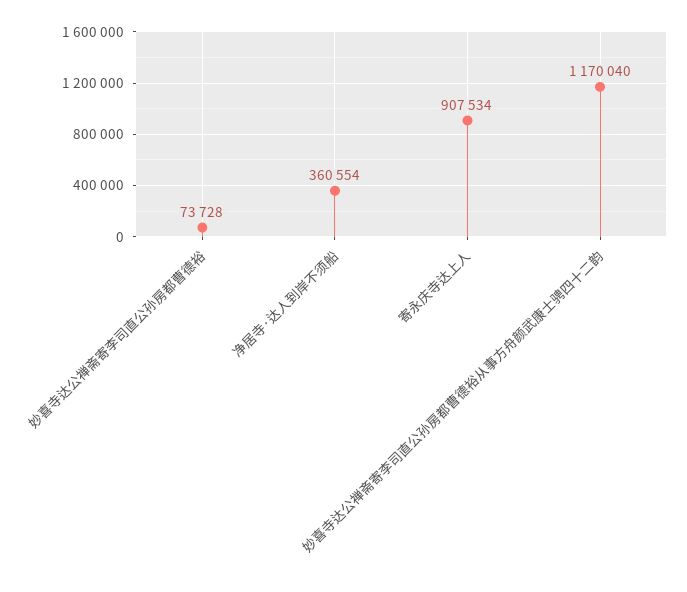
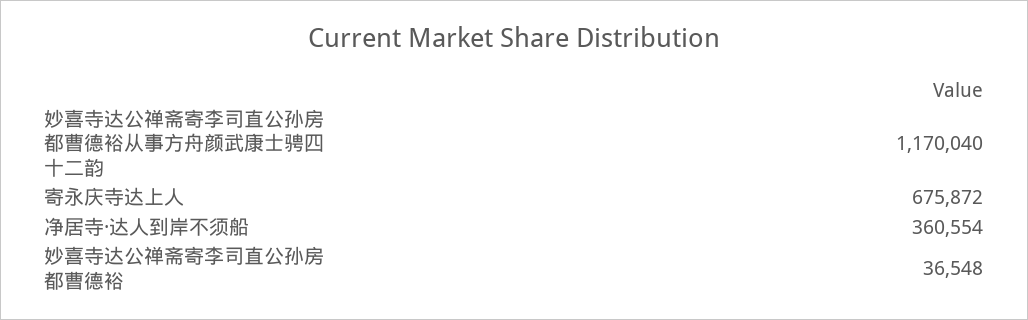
  {
-   "妙喜寺达公禅斋寄李司直公孙房都曹德裕": 73728,
+   "妙喜寺达公禅斋寄李司直公孙房都曹德裕": 36548,
    "净居寺·达人到岸不须船": 360554,
-   "寄永庆寺达上人": 907534,
+   "寄永庆寺达上人": 675872,
    "妙喜寺达公禅斋寄李司直公孙房都曹德裕从事方舟颜武康士骋四十二韵": 1170040
  }

